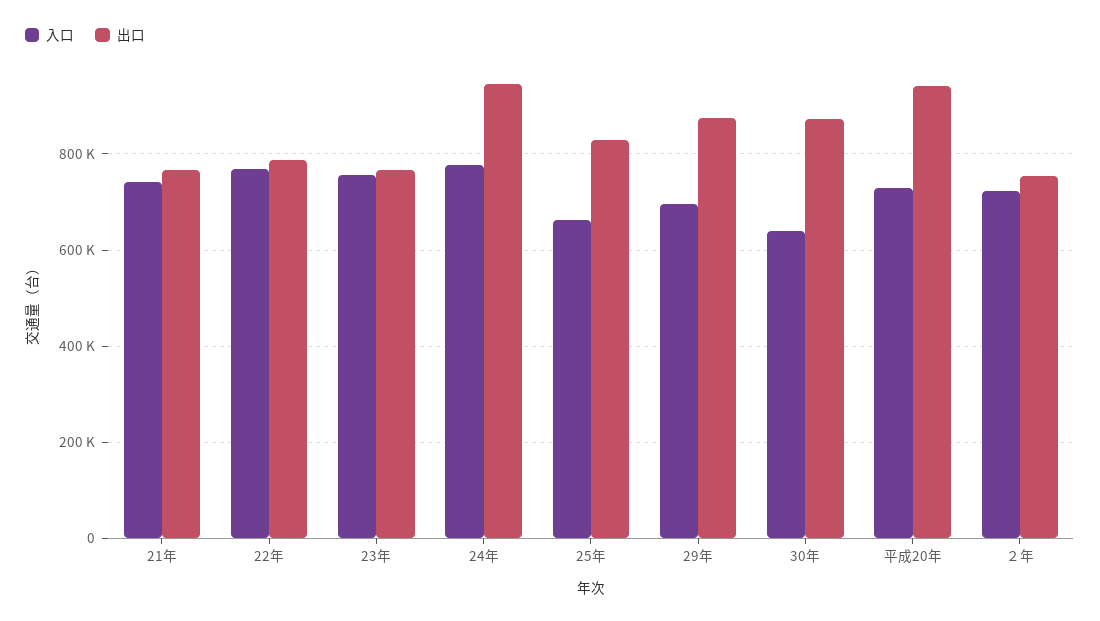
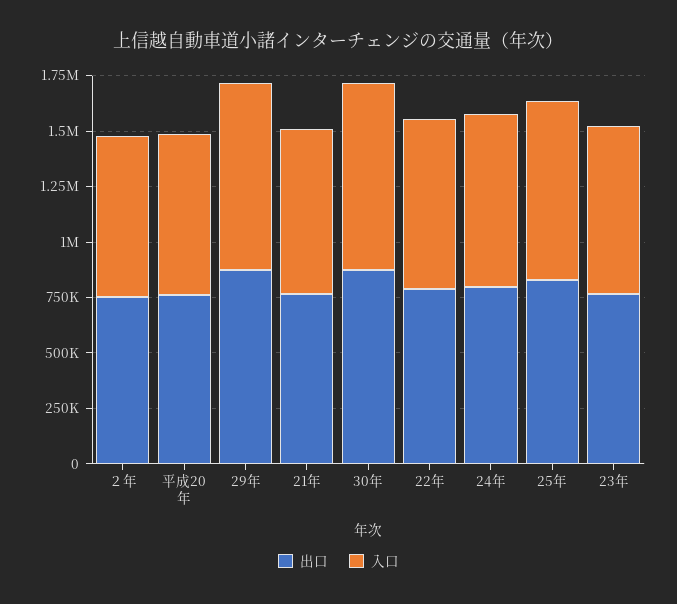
  {
    "入口": {
      "21年": 740000,
      "22年": 760000,
      "23年": 760000,
      "24年": 780000,
-     "25年": 660000,
+     "25年": 800000,
-     "29年": 700000,
+     "29年": 850000,
-     "30年": 640000,
+     "30年": 850000,
      "平成20年": 720000,
      "２年": 720000
    },
    "出口": {
      "21年": 760000,
      "22年": 780000,
      "23年": 760000,
-     "24年": 940000,
+     "24年": 800000,
      "25年": 820000,
      "29年": 880000,
      "30年": 880000,
-     "平成20年": 940000,
+     "平成20年": 750000,
      "２年": 760000
    }
  }

